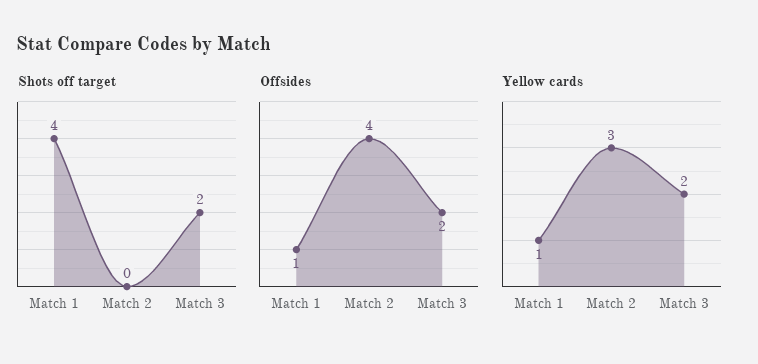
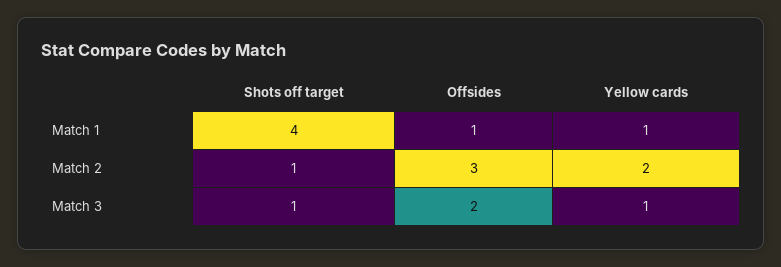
  {
    "Shots off target": {
      "Match 1": 4,
-     "Match 2": 0,
+     "Match 2": 1,
-     "Match 3": 2
+     "Match 3": 1
    },
    "Offsides": {
      "Match 1": 1,
-     "Match 2": 4,
+     "Match 2": 3,
      "Match 3": 2
    },
    "Yellow cards": {
      "Match 1": 1,
-     "Match 2": 3,
+     "Match 2": 2,
-     "Match 3": 2
+     "Match 3": 1
    }
  }

